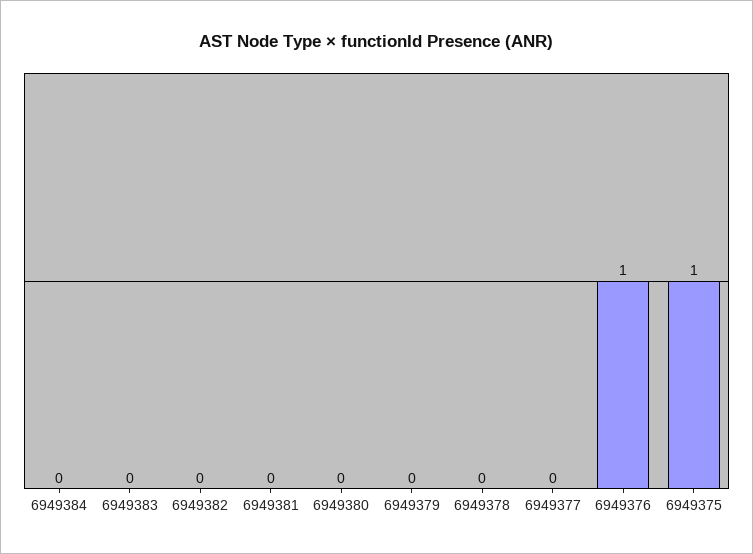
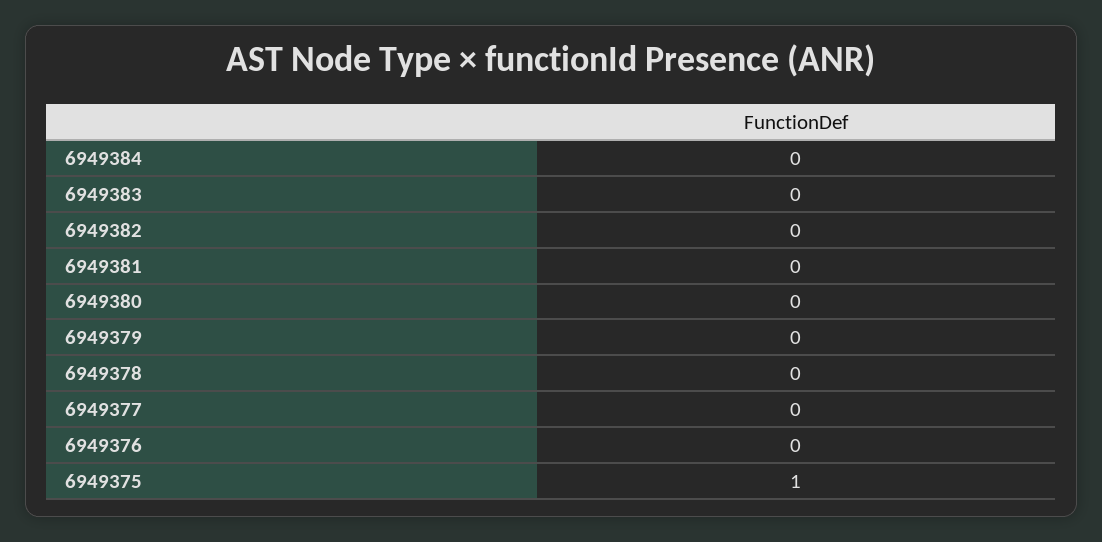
  {
    "6949384": 0,
    "6949383": 0,
    "6949382": 0,
    "6949381": 0,
    "6949380": 0,
    "6949379": 0,
    "6949378": 0,
    "6949377": 0,
-   "6949376": 1,
+   "6949376": 0,
    "6949375": 1
  }

